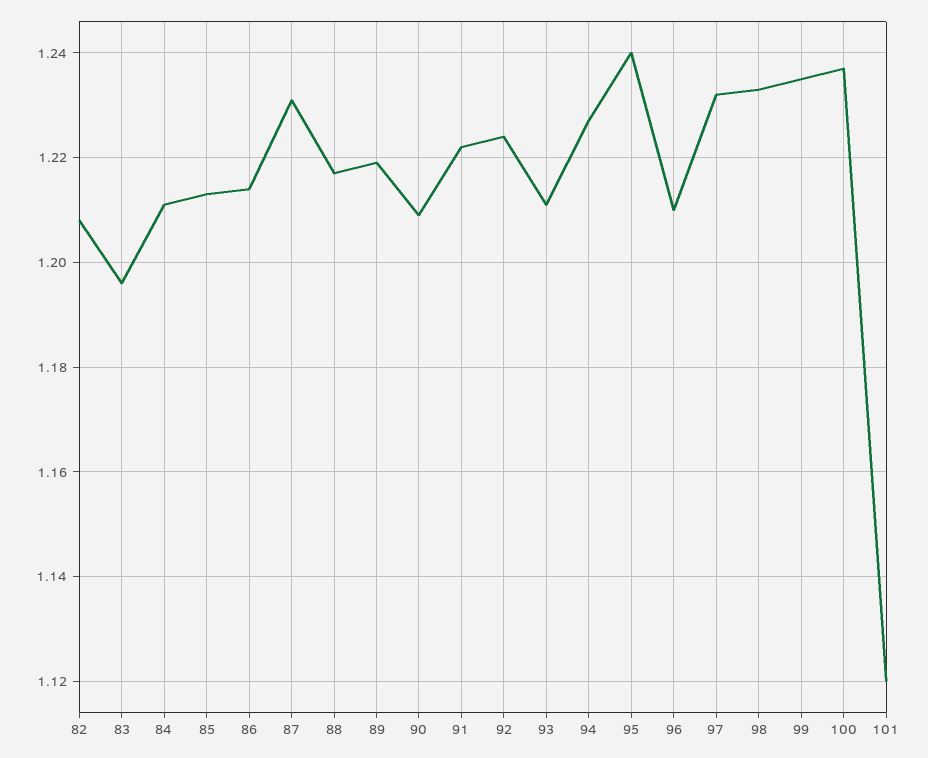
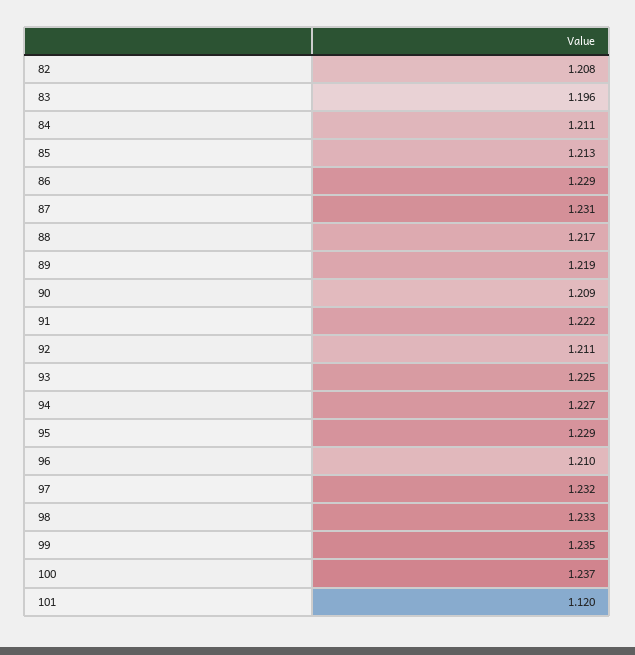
  {
    "82": 1.208,
    "83": 1.196,
    "84": 1.211,
    "85": 1.213,
-   "86": 1.215,
+   "86": 1.229,
    "87": 1.231,
    "88": 1.217,
    "89": 1.219,
    "90": 1.209,
    "91": 1.222,
-   "92": 1.225,
+   "92": 1.211,
-   "93": 1.21,
+   "93": 1.225,
    "94": 1.227,
-   "95": 1.24,
+   "95": 1.229,
    "96": 1.21,
    "97": 1.232,
    "98": 1.233,
    "99": 1.235,
    "100": 1.237,
    "101": 1.12
  }

